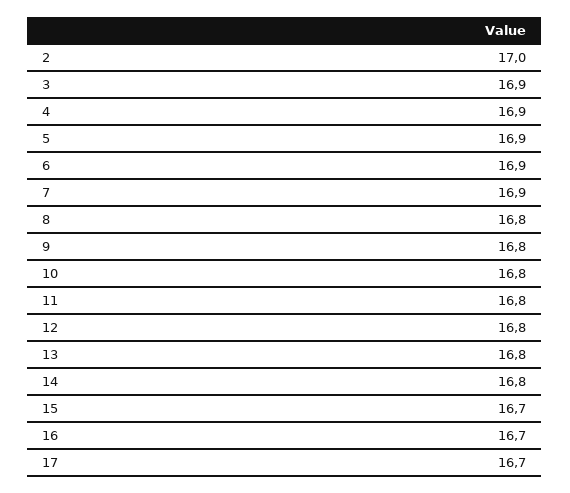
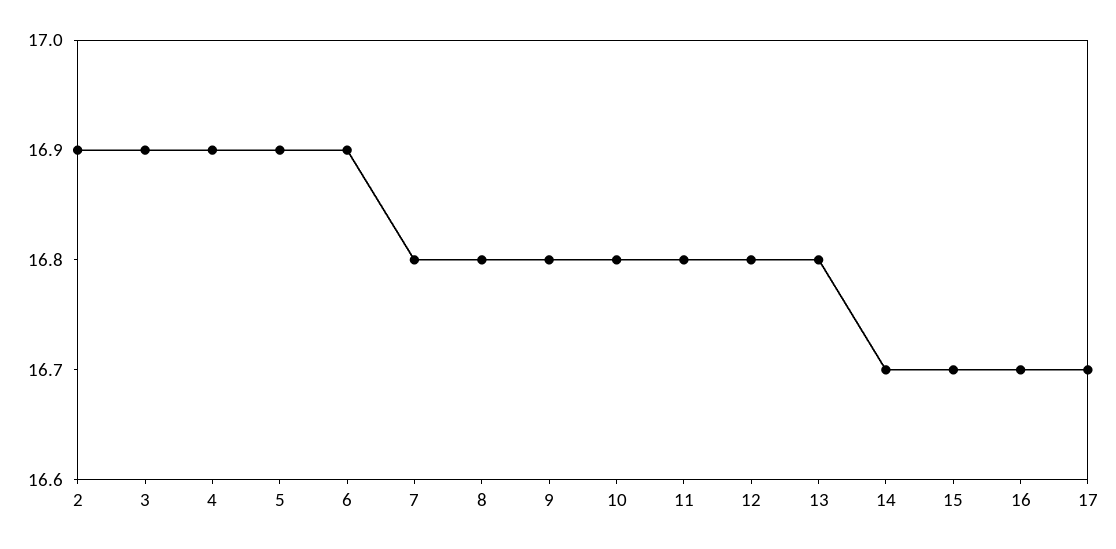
  {
-   "2": 17,
+   "2": 16.9,
    "3": 16.9,
    "4": 16.9,
    "5": 16.9,
    "6": 16.9,
-   "7": 16.9,
+   "7": 16.8,
    "8": 16.8,
    "9": 16.8,
    "10": 16.8,
    "11": 16.8,
    "12": 16.8,
    "13": 16.8,
-   "14": 16.8,
+   "14": 16.7,
    "15": 16.7,
    "16": 16.7,
    "17": 16.7
  }

